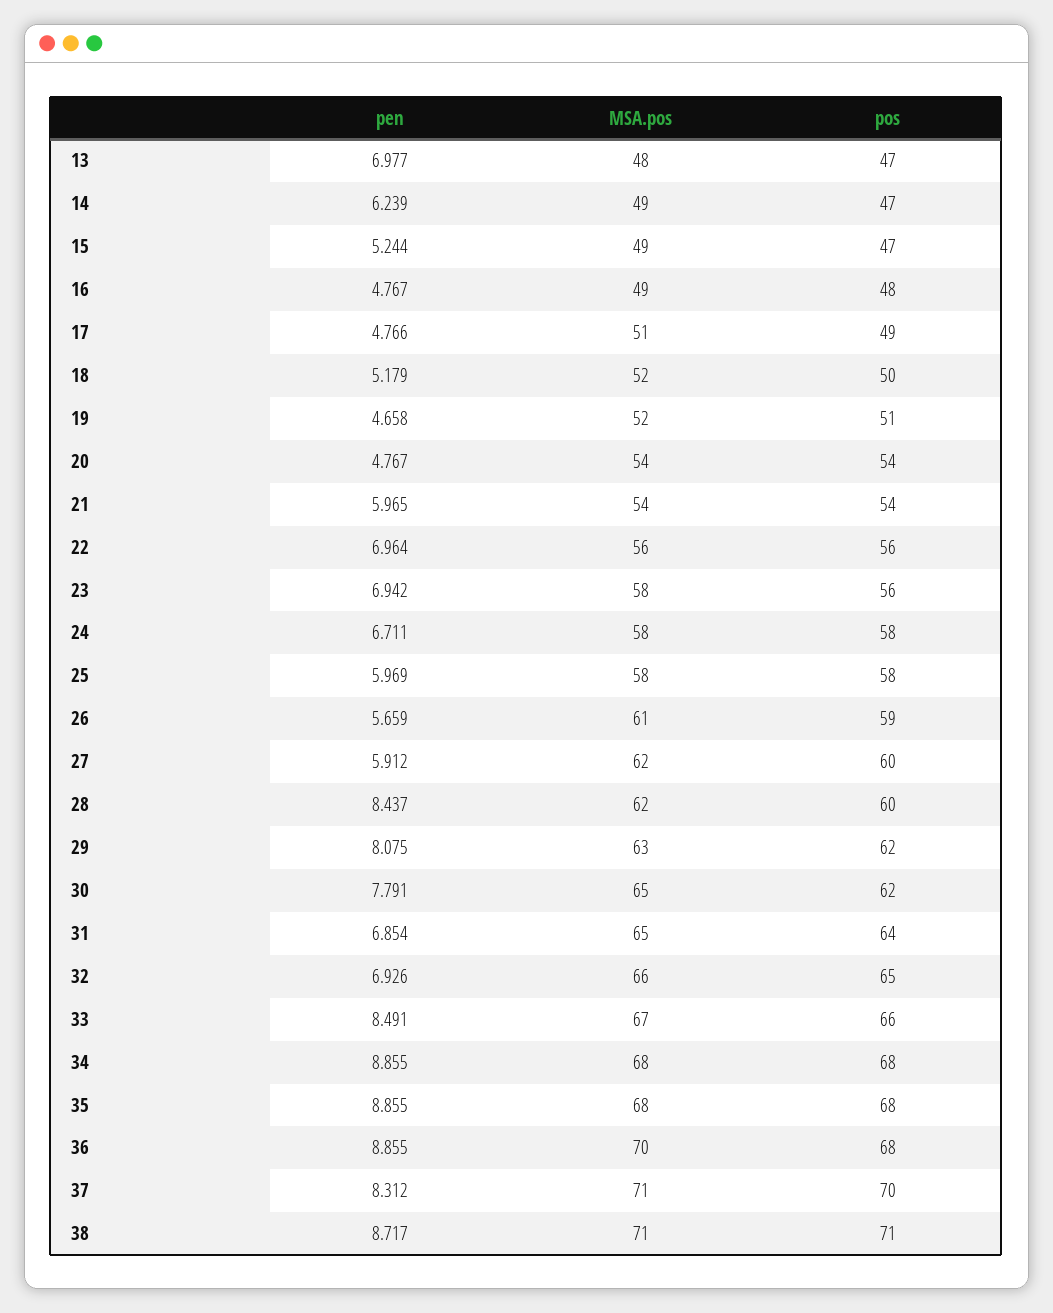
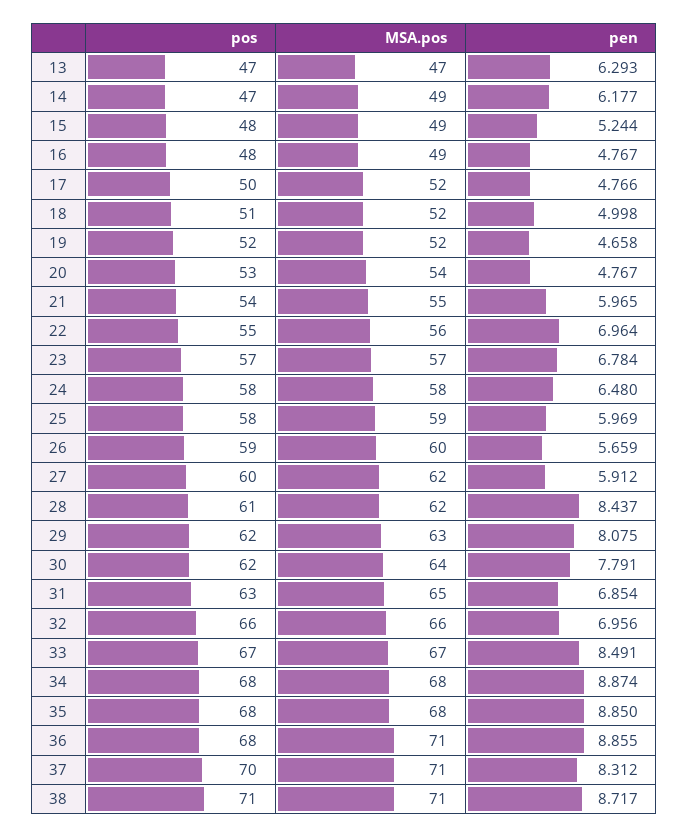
  {
    "pen": {
-     "13": 6.977,
+     "13": 6.293,
-     "14": 6.239,
+     "14": 6.177,
      "15": 5.244,
      "16": 4.767,
      "17": 4.766,
-     "18": 5.179,
+     "18": 4.998,
      "19": 4.658,
      "20": 4.767,
      "21": 5.965,
      "22": 6.964,
-     "23": 6.942,
+     "23": 6.784,
-     "24": 6.711,
+     "24": 6.48,
      "25": 5.969,
      "26": 5.659,
      "27": 5.912,
      "28": 8.437,
      "29": 8.075,
      "30": 7.791,
      "31": 6.854,
-     "32": 6.926,
+     "32": 6.956,
      "33": 8.491,
-     "34": 8.855,
+     "34": 8.874,
-     "35": 8.855,
+     "35": 8.85,
      "36": 8.855,
      "37": 8.312,
      "38": 8.717
    },
    "MSA.pos": {
-     "13": 48,
+     "13": 47,
      "14": 49,
      "15": 49,
      "16": 49,
-     "17": 51,
+     "17": 52,
      "18": 52,
      "19": 52,
      "20": 54,
-     "21": 54,
+     "21": 55,
      "22": 56,
-     "23": 58,
+     "23": 57,
      "24": 58,
-     "25": 58,
+     "25": 59,
-     "26": 61,
+     "26": 60,
      "27": 62,
      "28": 62,
      "29": 63,
-     "30": 65,
+     "30": 64,
      "31": 65,
      "32": 66,
      "33": 67,
      "34": 68,
      "35": 68,
-     "36": 70,
+     "36": 71,
      "37": 71,
      "38": 71
    },
    "pos": {
      "13": 47,
      "14": 47,
-     "15": 47,
+     "15": 48,
      "16": 48,
-     "17": 49,
+     "17": 50,
-     "18": 50,
+     "18": 51,
-     "19": 51,
+     "19": 52,
-     "20": 54,
+     "20": 53,
      "21": 54,
-     "22": 56,
+     "22": 55,
-     "23": 56,
+     "23": 57,
      "24": 58,
      "25": 58,
      "26": 59,
      "27": 60,
-     "28": 60,
+     "28": 61,
      "29": 62,
      "30": 62,
-     "31": 64,
+     "31": 63,
-     "32": 65,
+     "32": 66,
-     "33": 66,
+     "33": 67,
      "34": 68,
      "35": 68,
      "36": 68,
      "37": 70,
      "38": 71
    }
  }

